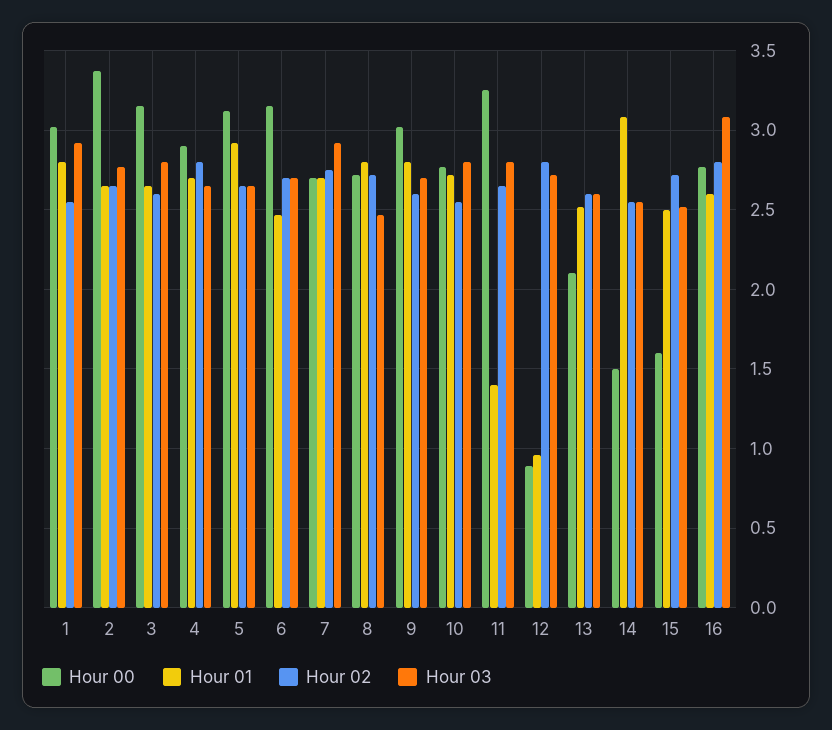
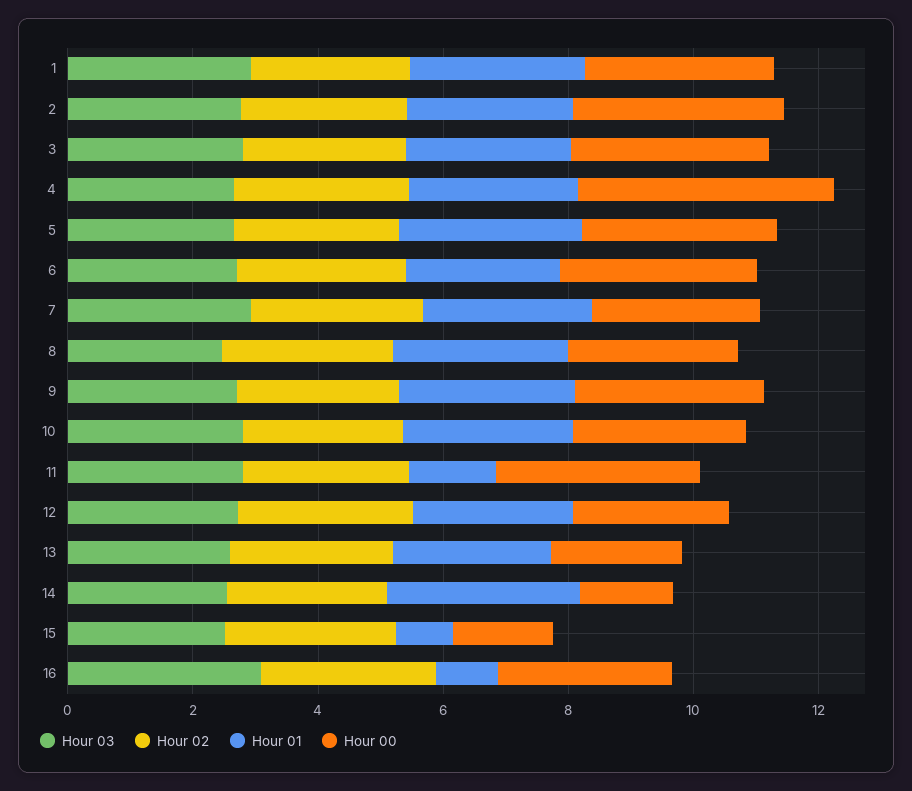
  {
    "Hour 00": {
      "1": 3,
      "2": 3.35,
      "3": 3.15,
-     "4": 2.9,
+     "4": 4,
      "5": 3.1,
      "6": 3.15,
      "7": 2.7,
      "8": 2.7,
      "9": 3,
      "10": 2.75,
      "11": 3.25,
-     "12": 0.9,
+     "12": 2.5,
      "13": 2.1,
      "14": 1.5,
      "15": 1.6,
      "16": 2.75
    },
    "Hour 01": {
      "1": 2.8,
      "2": 2.65,
      "3": 2.65,
      "4": 2.7,
      "5": 2.9,
      "6": 2.45,
      "7": 2.7,
      "8": 2.8,
      "9": 2.8,
      "10": 2.7,
      "11": 1.4,
-     "12": 0.95,
+     "12": 2.5,
      "13": 2.5,
      "14": 3.1,
-     "15": 2.5,
+     "15": 1,
-     "16": 2.6
+     "16": 1
    },
    "Hour 02": {
      "1": 2.55,
      "2": 2.65,
      "3": 2.6,
      "4": 2.8,
      "5": 2.65,
      "6": 2.7,
      "7": 2.75,
      "8": 2.7,
      "9": 2.6,
      "10": 2.55,
      "11": 2.65,
      "12": 2.8,
      "13": 2.6,
      "14": 2.55,
      "15": 2.7,
      "16": 2.8
    },
    "Hour 03": {
      "1": 2.9,
      "2": 2.75,
      "3": 2.8,
      "4": 2.65,
      "5": 2.65,
      "6": 2.7,
      "7": 2.9,
      "8": 2.45,
      "9": 2.7,
      "10": 2.8,
      "11": 2.8,
      "12": 2.7,
      "13": 2.6,
      "14": 2.55,
      "15": 2.5,
      "16": 3.1
    }
  }

